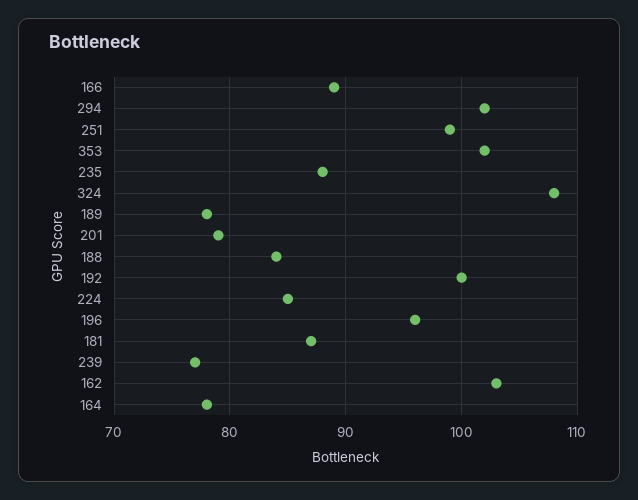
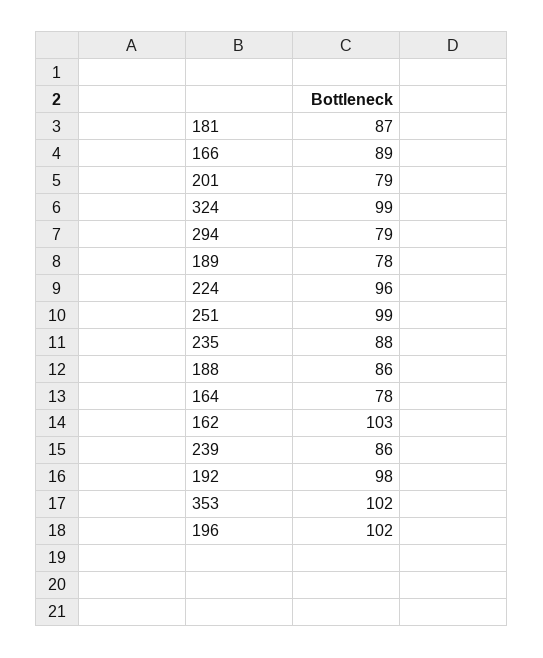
  {
    "166": 89,
-   "294": 102,
+   "294": 79,
    "251": 99,
    "353": 102,
    "235": 88,
-   "324": 108,
+   "324": 99,
    "189": 78,
    "201": 79,
-   "188": 84,
+   "188": 86,
-   "192": 100,
+   "192": 98,
-   "224": 85,
+   "224": 96,
-   "196": 96,
+   "196": 102,
    "181": 87,
-   "239": 77,
+   "239": 86,
    "162": 103,
    "164": 78
  }

